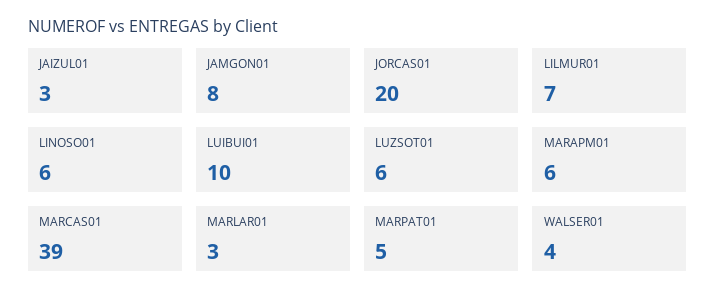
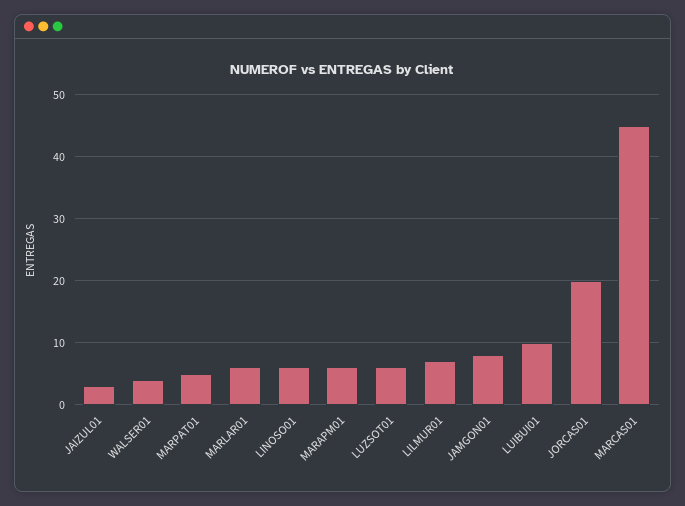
  {
    "JAIZUL01": 3,
    "JAMGON01": 8,
    "JORCAS01": 20,
    "LILMUR01": 7,
    "LINOSO01": 6,
    "LUIBUI01": 10,
    "LUZSOT01": 6,
    "MARAPM01": 6,
-   "MARCAS01": 39,
+   "MARCAS01": 45,
-   "MARLAR01": 3,
+   "MARLAR01": 6,
    "MARPAT01": 5,
    "WALSER01": 4
  }

